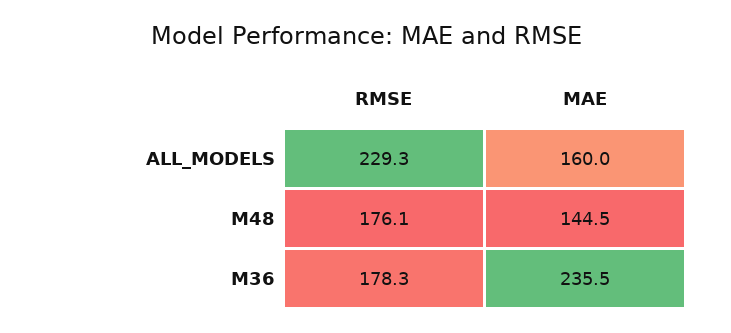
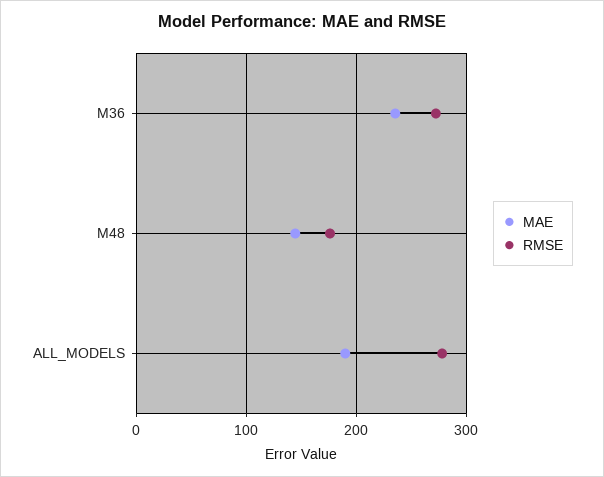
  {
    "RMSE": {
-     "ALL_MODELS": 229.3,
+     "ALL_MODELS": 280,
      "M48": 176.1,
-     "M36": 178.3
+     "M36": 270
    },
    "MAE": {
-     "ALL_MODELS": 160,
+     "ALL_MODELS": 190,
      "M48": 144.5,
      "M36": 235.5
    }
  }

